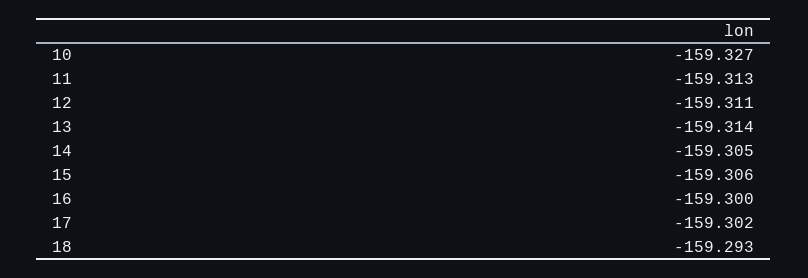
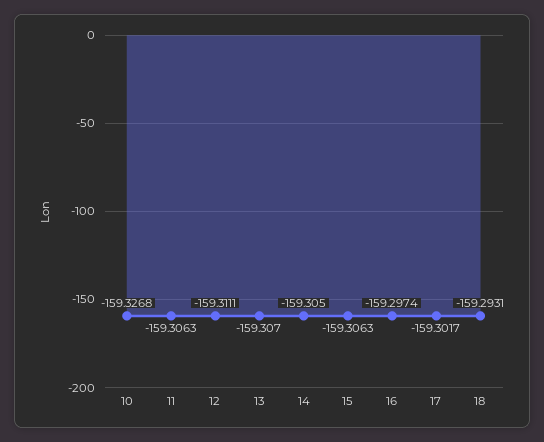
  {
    "10": -159.3268,
-   "11": -159.313,
+   "11": -159.3063,
    "12": -159.3111,
-   "13": -159.314,
+   "13": -159.307,
    "14": -159.305,
    "15": -159.3063,
-   "16": -159.3,
+   "16": -159.2974,
    "17": -159.3017,
    "18": -159.2931
  }

